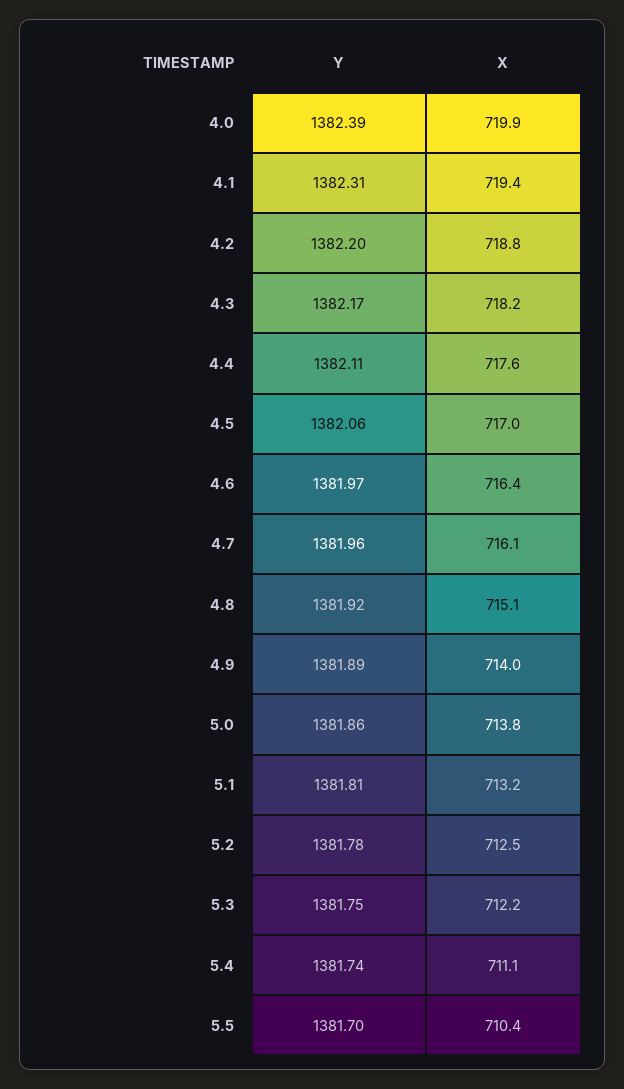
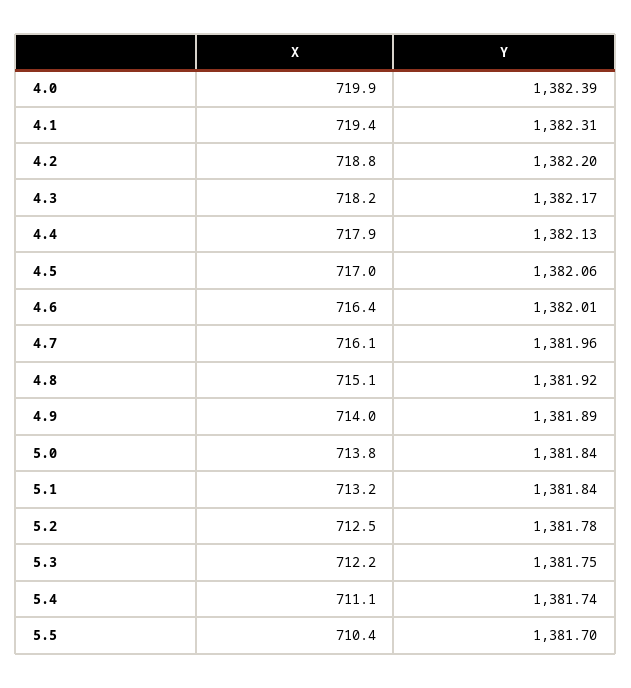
  {
    "Y": {
      "4.0": 1382.39,
      "4.1": 1382.31,
      "4.2": 1382.2,
      "4.3": 1382.17,
-     "4.4": 1382.11,
+     "4.4": 1382.13,
      "4.5": 1382.06,
-     "4.6": 1381.97,
+     "4.6": 1382.01,
      "4.7": 1381.96,
      "4.8": 1381.92,
      "4.9": 1381.89,
-     "5.0": 1381.86,
+     "5.0": 1381.84,
-     "5.1": 1381.81,
+     "5.1": 1381.84,
      "5.2": 1381.78,
      "5.3": 1381.75,
      "5.4": 1381.74,
      "5.5": 1381.7
    },
    "X": {
      "4.0": 719.9,
      "4.1": 719.4,
      "4.2": 718.8,
      "4.3": 718.2,
-     "4.4": 717.6,
+     "4.4": 717.9,
      "4.5": 717,
      "4.6": 716.4,
      "4.7": 716.1,
      "4.8": 715.1,
      "4.9": 714,
      "5.0": 713.8,
      "5.1": 713.2,
      "5.2": 712.5,
      "5.3": 712.2,
      "5.4": 711.1,
      "5.5": 710.4
    }
  }

